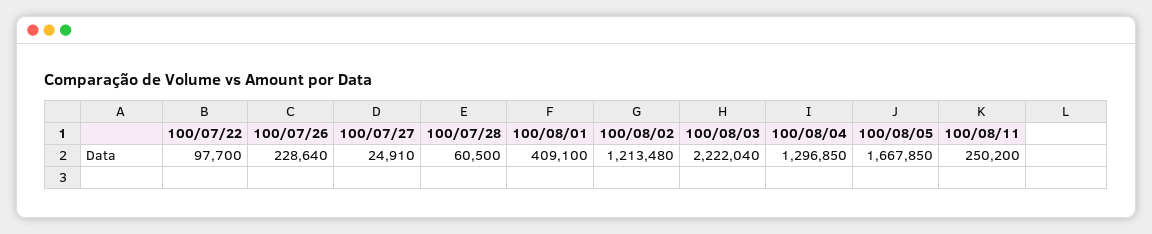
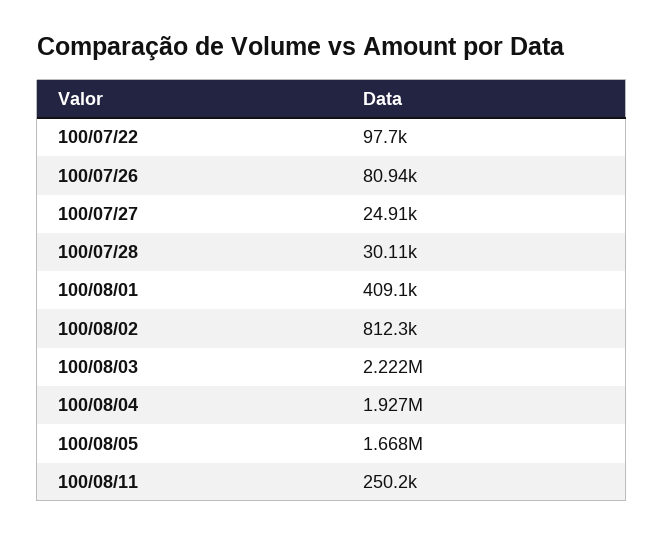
  {
    "100/07/22": 97700,
-   "100/07/26": 228640,
+   "100/07/26": 80940,
    "100/07/27": 24910,
-   "100/07/28": 60500,
+   "100/07/28": 30110,
    "100/08/01": 409100,
-   "100/08/02": 1213480,
+   "100/08/02": 812300,
    "100/08/03": 2222040,
-   "100/08/04": 1296850,
+   "100/08/04": 1927000,
    "100/08/05": 1667850,
    "100/08/11": 250200
  }

